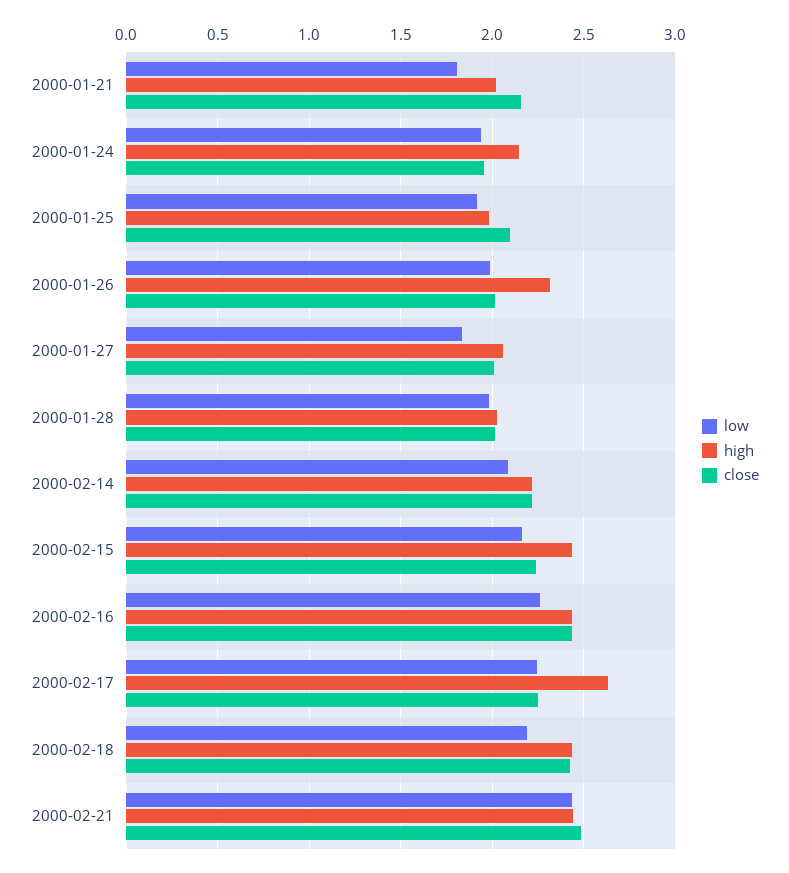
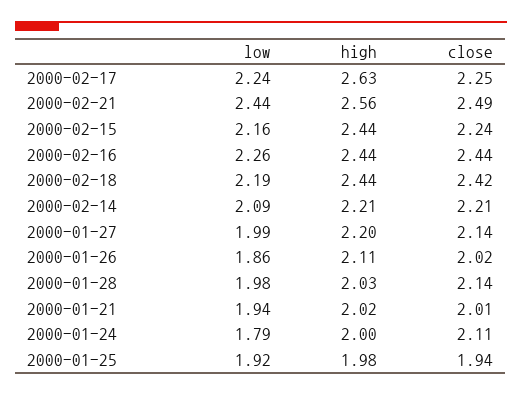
  {
    "low": {
-     "2000-01-21": 1.8,
+     "2000-01-21": 1.94,
-     "2000-01-24": 1.95,
+     "2000-01-24": 1.79,
      "2000-01-25": 1.92,
-     "2000-01-26": 2,
+     "2000-01-26": 1.86,
-     "2000-01-27": 1.85,
+     "2000-01-27": 1.99,
      "2000-01-28": 1.98,
      "2000-02-14": 2.09,
      "2000-02-15": 2.16,
      "2000-02-16": 2.26,
      "2000-02-17": 2.24,
      "2000-02-18": 2.19,
      "2000-02-21": 2.44
    },
    "high": {
      "2000-01-21": 2.02,
-     "2000-01-24": 2.15,
+     "2000-01-24": 2,
      "2000-01-25": 1.98,
-     "2000-01-26": 2.3,
+     "2000-01-26": 2.11,
-     "2000-01-27": 2.05,
+     "2000-01-27": 2.2,
      "2000-01-28": 2.03,
      "2000-02-14": 2.21,
      "2000-02-15": 2.44,
      "2000-02-16": 2.44,
      "2000-02-17": 2.63,
      "2000-02-18": 2.44,
-     "2000-02-21": 2.45
+     "2000-02-21": 2.56
    },
    "close": {
-     "2000-01-21": 2.15,
+     "2000-01-21": 2.01,
-     "2000-01-24": 1.95,
+     "2000-01-24": 2.11,
-     "2000-01-25": 2.1,
+     "2000-01-25": 1.94,
      "2000-01-26": 2.02,
-     "2000-01-27": 2,
+     "2000-01-27": 2.14,
-     "2000-01-28": 2,
+     "2000-01-28": 2.14,
      "2000-02-14": 2.21,
      "2000-02-15": 2.24,
      "2000-02-16": 2.44,
      "2000-02-17": 2.25,
      "2000-02-18": 2.42,
      "2000-02-21": 2.49
    }
  }

